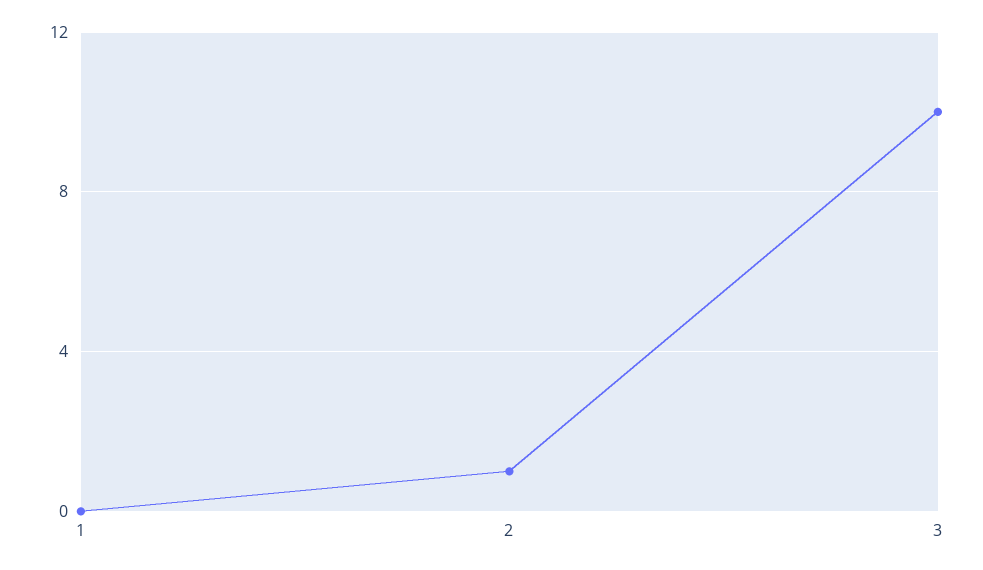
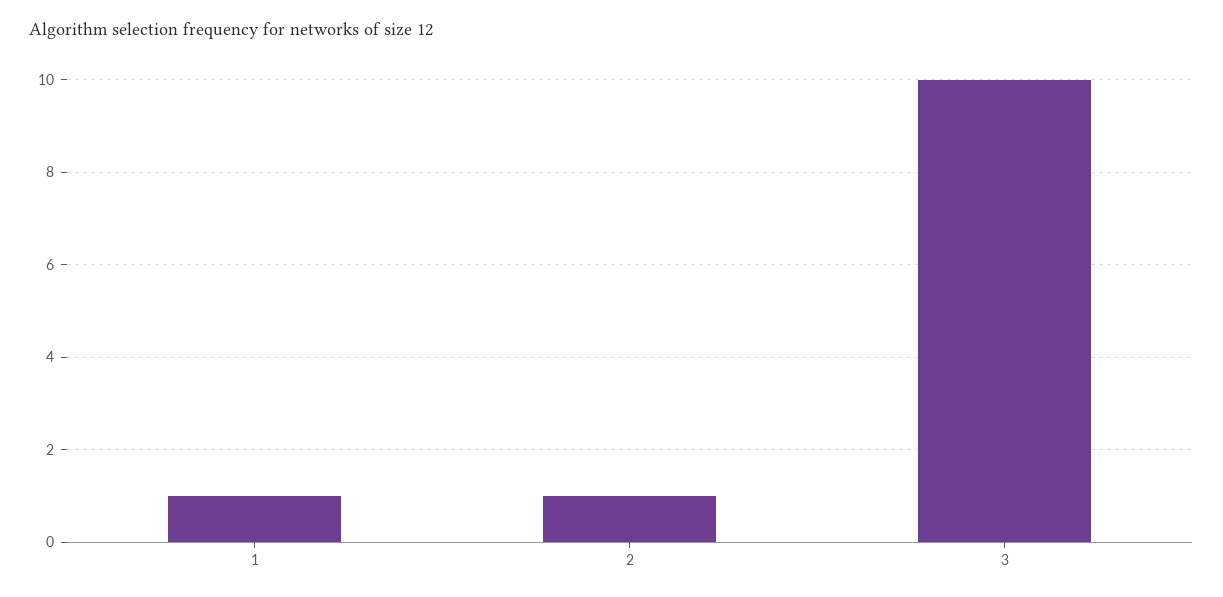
  {
-   "1": 0,
+   "1": 1,
    "2": 1,
    "3": 10
  }

